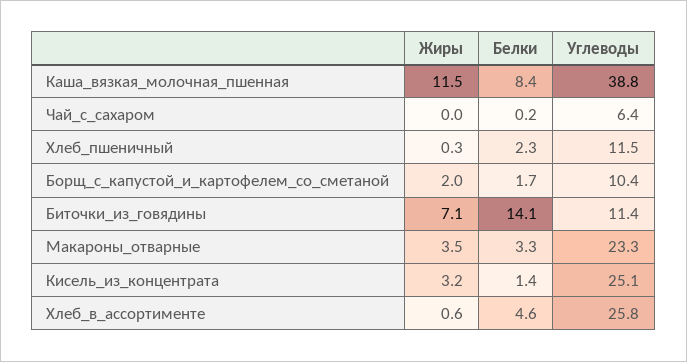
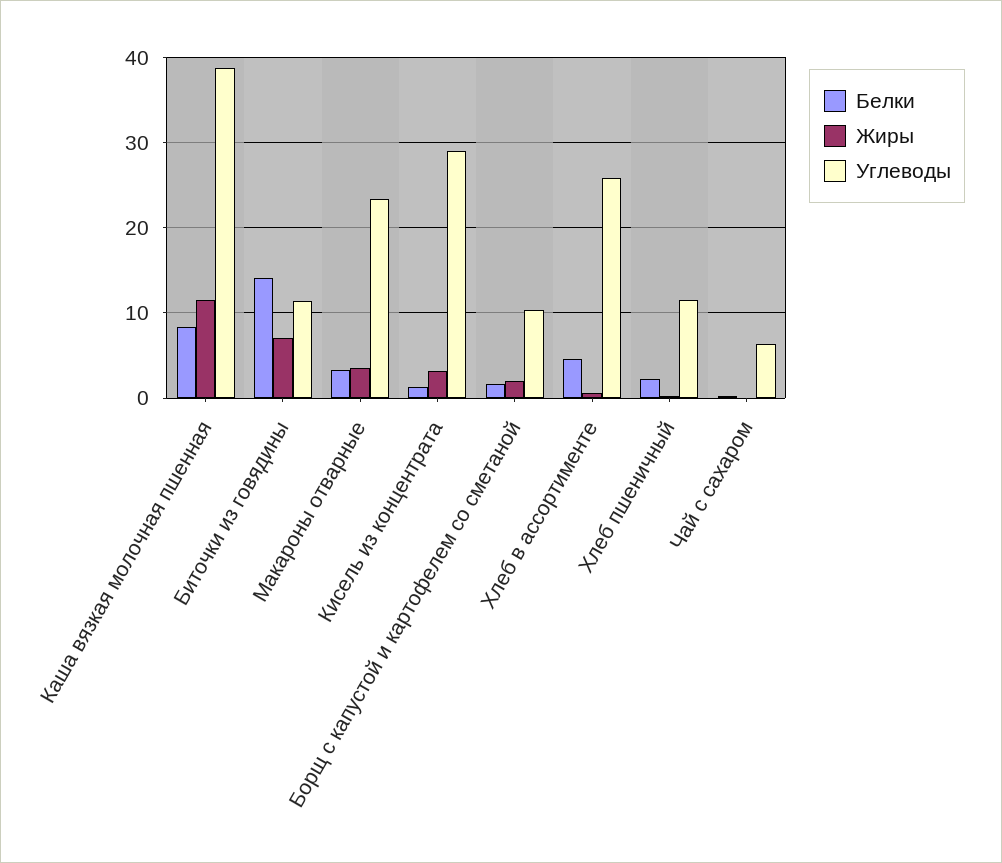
  {
    "Жиры": {
      "Каша_вязкая_молочная_пшенная": 11.5,
      "Чай_с_сахаром": 0,
      "Хлеб_пшеничный": 0.3,
      "Борщ_с_капустой_и_картофелем_со_сметаной": 2,
      "Биточки_из_говядины": 7.1,
      "Макароны_отварные": 3.5,
      "Кисель_из_концентрата": 3.2,
      "Хлеб_в_ассортименте": 0.6
    },
    "Белки": {
      "Каша_вязкая_молочная_пшенная": 8.4,
      "Чай_с_сахаром": 0.2,
      "Хлеб_пшеничный": 2.3,
      "Борщ_с_капустой_и_картофелем_со_сметаной": 1.7,
      "Биточки_из_говядины": 14.1,
      "Макароны_отварные": 3.3,
      "Кисель_из_концентрата": 1.4,
      "Хлеб_в_ассортименте": 4.6
    },
    "Углеводы": {
      "Каша_вязкая_молочная_пшенная": 38.8,
      "Чай_с_сахаром": 6.4,
      "Хлеб_пшеничный": 11.5,
      "Борщ_с_капустой_и_картофелем_со_сметаной": 10.4,
      "Биточки_из_говядины": 11.4,
      "Макароны_отварные": 23.3,
-     "Кисель_из_концентрата": 25.1,
+     "Кисель_из_концентрата": 29,
      "Хлеб_в_ассортименте": 25.8
    }
  }

